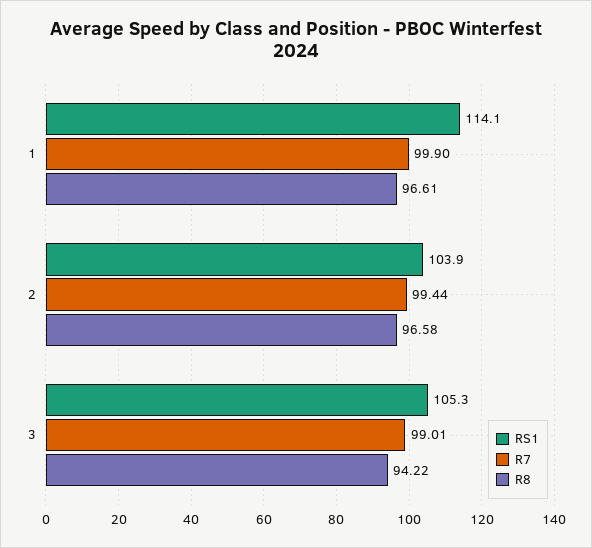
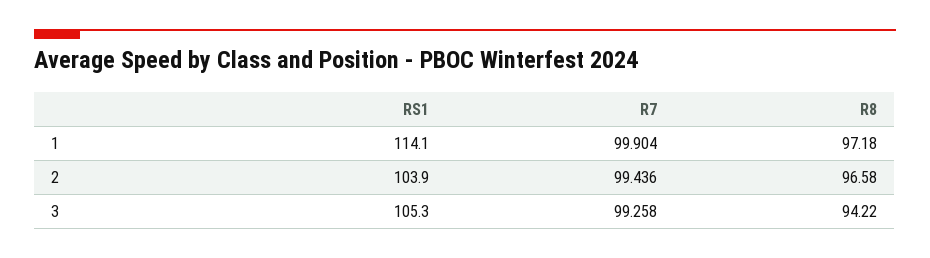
  {
    "RS1": {
      "1": 114.1,
      "2": 103.9,
      "3": 105.3
    },
    "R7": {
      "1": 99.904,
      "2": 99.436,
-     "3": 99.01
+     "3": 99.258
    },
    "R8": {
-     "1": 96.61,
+     "1": 97.18,
      "2": 96.58,
      "3": 94.22
    }
  }

